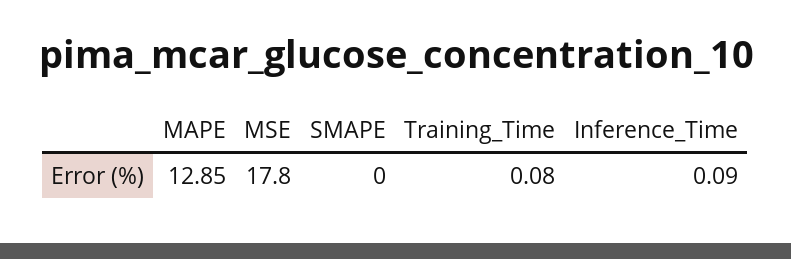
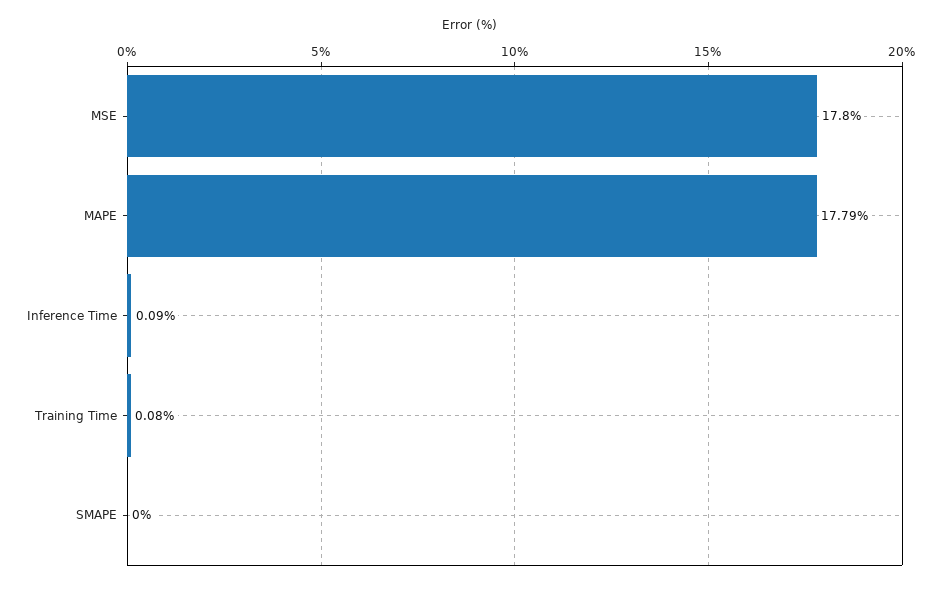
  {
-   "MAPE": 12.85,
+   "MAPE": 17.79,
    "MSE": 17.8,
    "SMAPE": 0,
    "Training_Time": 0.08,
    "Inference_Time": 0.09
  }

